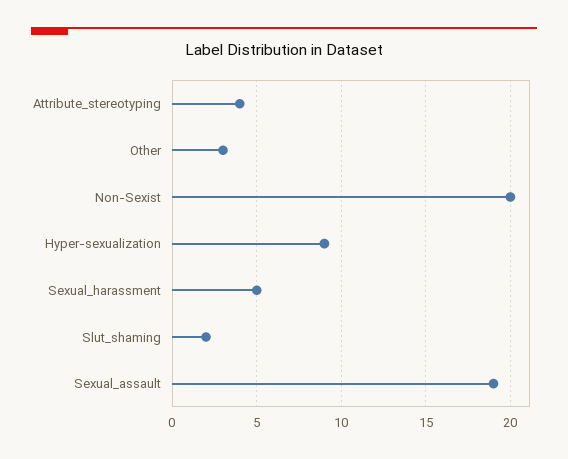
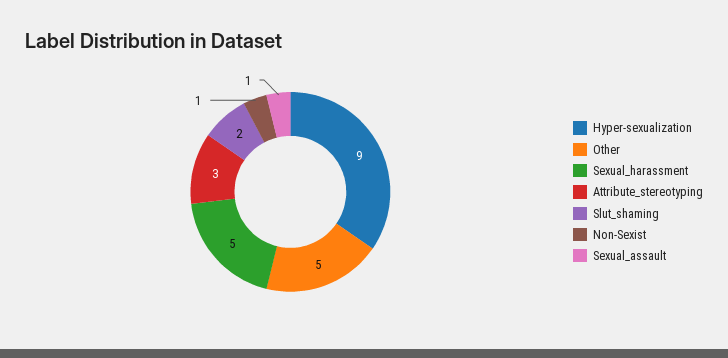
  {
-   "Attribute_stereotyping": 4,
+   "Attribute_stereotyping": 3,
-   "Other": 3,
+   "Other": 5,
-   "Non-Sexist": 20,
+   "Non-Sexist": 1,
    "Hyper-sexualization": 9,
    "Sexual_harassment": 5,
    "Slut_shaming": 2,
-   "Sexual_assault": 19
+   "Sexual_assault": 1
  }

